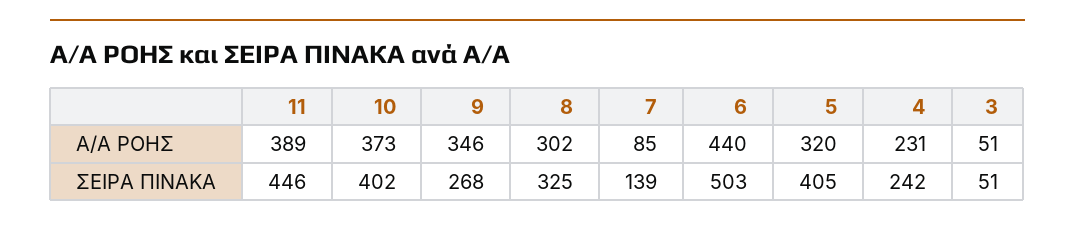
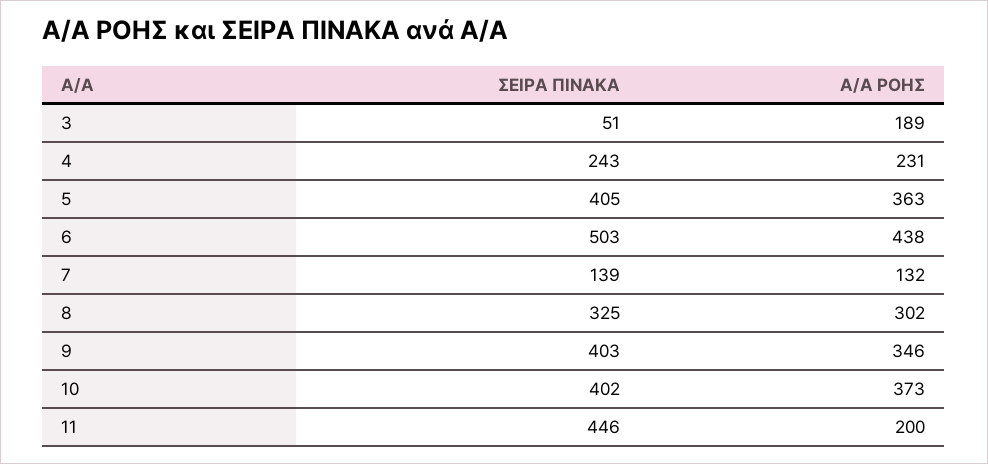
  {
    "11": {
-     "Α/Α ΡΟΗΣ": 389,
+     "Α/Α ΡΟΗΣ": 200,
      "ΣΕΙΡΑ ΠΙΝΑΚΑ": 446
    },
    "10": {
      "Α/Α ΡΟΗΣ": 373,
      "ΣΕΙΡΑ ΠΙΝΑΚΑ": 402
    },
    "9": {
      "Α/Α ΡΟΗΣ": 346,
-     "ΣΕΙΡΑ ΠΙΝΑΚΑ": 268
+     "ΣΕΙΡΑ ΠΙΝΑΚΑ": 403
    },
    "8": {
      "Α/Α ΡΟΗΣ": 302,
      "ΣΕΙΡΑ ΠΙΝΑΚΑ": 325
    },
    "7": {
-     "Α/Α ΡΟΗΣ": 85,
+     "Α/Α ΡΟΗΣ": 132,
      "ΣΕΙΡΑ ΠΙΝΑΚΑ": 139
    },
    "6": {
-     "Α/Α ΡΟΗΣ": 440,
+     "Α/Α ΡΟΗΣ": 438,
      "ΣΕΙΡΑ ΠΙΝΑΚΑ": 503
    },
    "5": {
-     "Α/Α ΡΟΗΣ": 320,
+     "Α/Α ΡΟΗΣ": 363,
      "ΣΕΙΡΑ ΠΙΝΑΚΑ": 405
    },
    "4": {
      "Α/Α ΡΟΗΣ": 231,
-     "ΣΕΙΡΑ ΠΙΝΑΚΑ": 242
+     "ΣΕΙΡΑ ΠΙΝΑΚΑ": 243
    },
    "3": {
-     "Α/Α ΡΟΗΣ": 51,
+     "Α/Α ΡΟΗΣ": 189,
      "ΣΕΙΡΑ ΠΙΝΑΚΑ": 51
    }
  }

